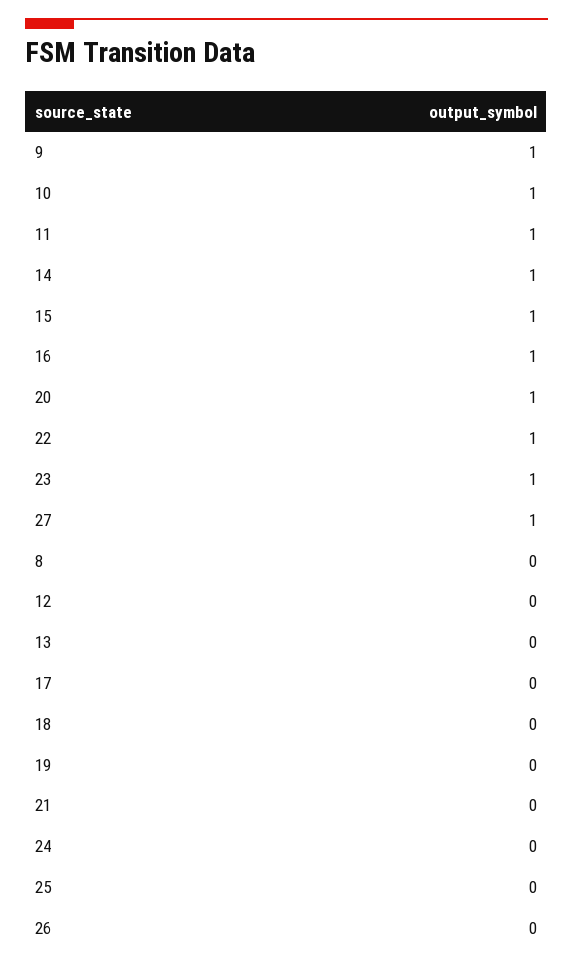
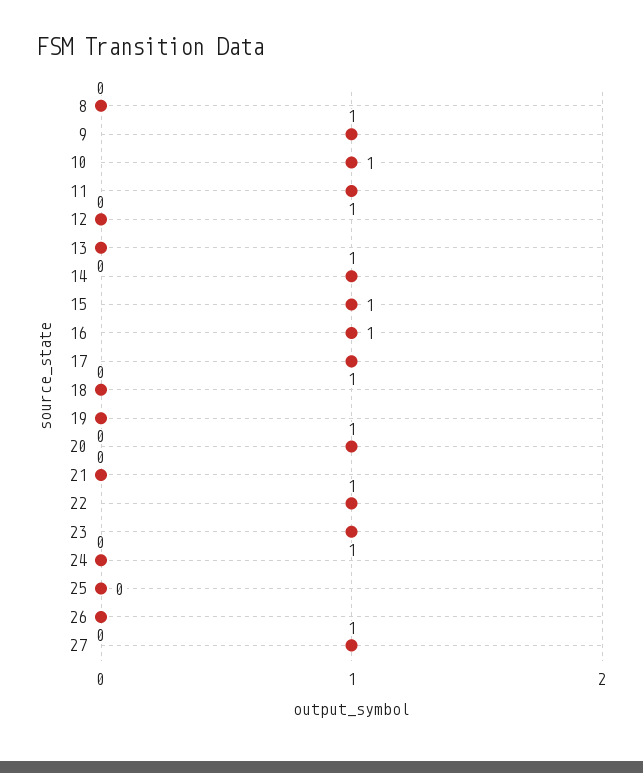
  {
    "9": 1,
    "10": 1,
    "11": 1,
    "14": 1,
    "15": 1,
    "16": 1,
    "20": 1,
    "22": 1,
    "23": 1,
    "27": 1,
    "8": 0,
    "12": 0,
    "13": 0,
-   "17": 0,
+   "17": 1,
    "18": 0,
    "19": 0,
    "21": 0,
    "24": 0,
    "25": 0,
    "26": 0
  }

